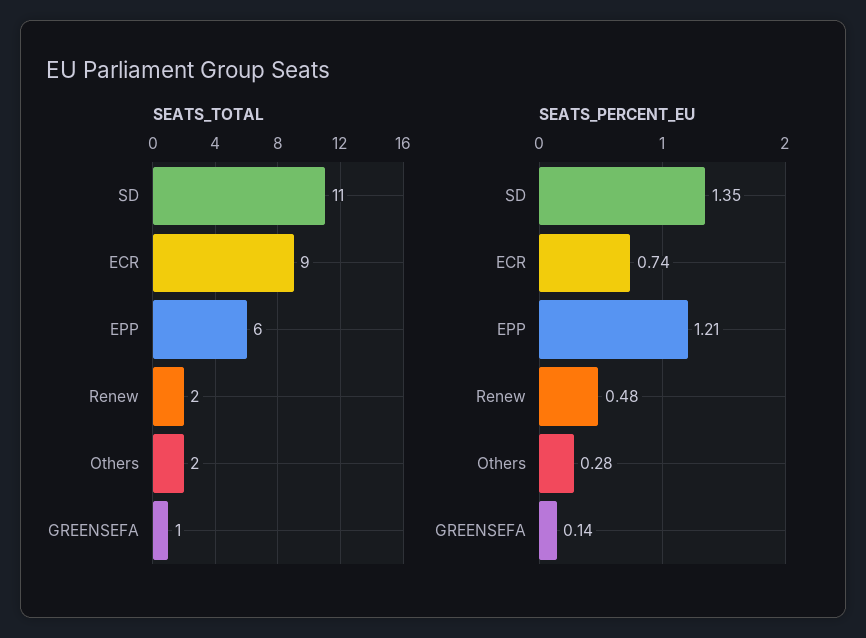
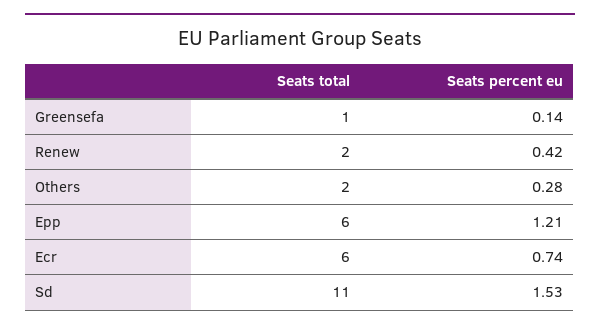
  {
    "SEATS_TOTAL": {
      "SD": 11,
-     "ECR": 9,
+     "ECR": 6,
      "EPP": 6,
      "Renew": 2,
      "Others": 2,
      "GREENSEFA": 1
    },
    "SEATS_PERCENT_EU": {
-     "SD": 1.35,
+     "SD": 1.53,
      "ECR": 0.74,
      "EPP": 1.21,
-     "Renew": 0.48,
+     "Renew": 0.42,
      "Others": 0.28,
      "GREENSEFA": 0.14
    }
  }

